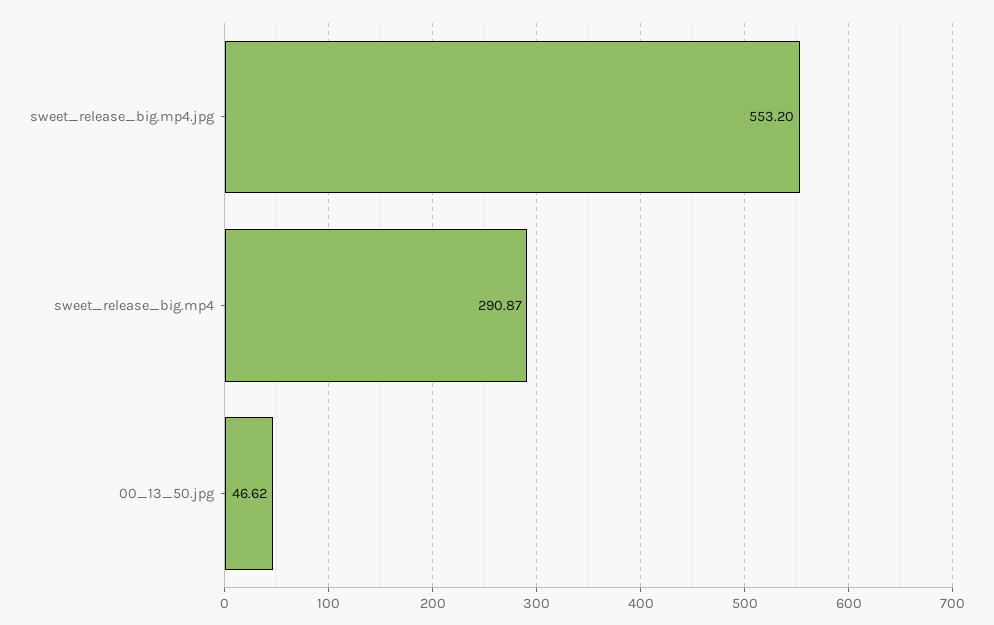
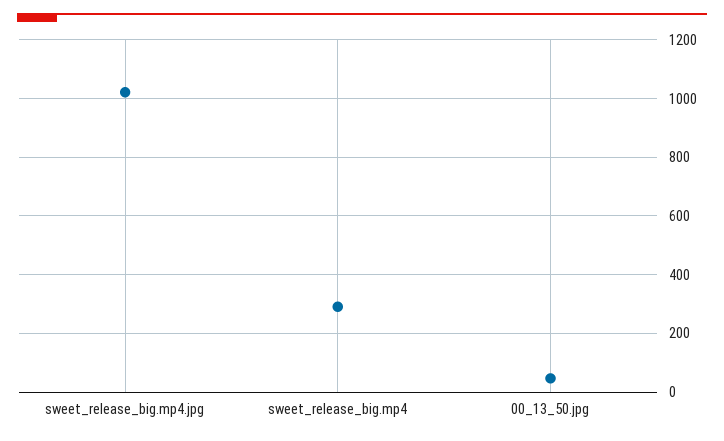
  {
-   "sweet_release_big.mp4.jpg": 553.2,
+   "sweet_release_big.mp4.jpg": 1025,
    "sweet_release_big.mp4": 290.87,
    "00_13_50.jpg": 46.62
  }

